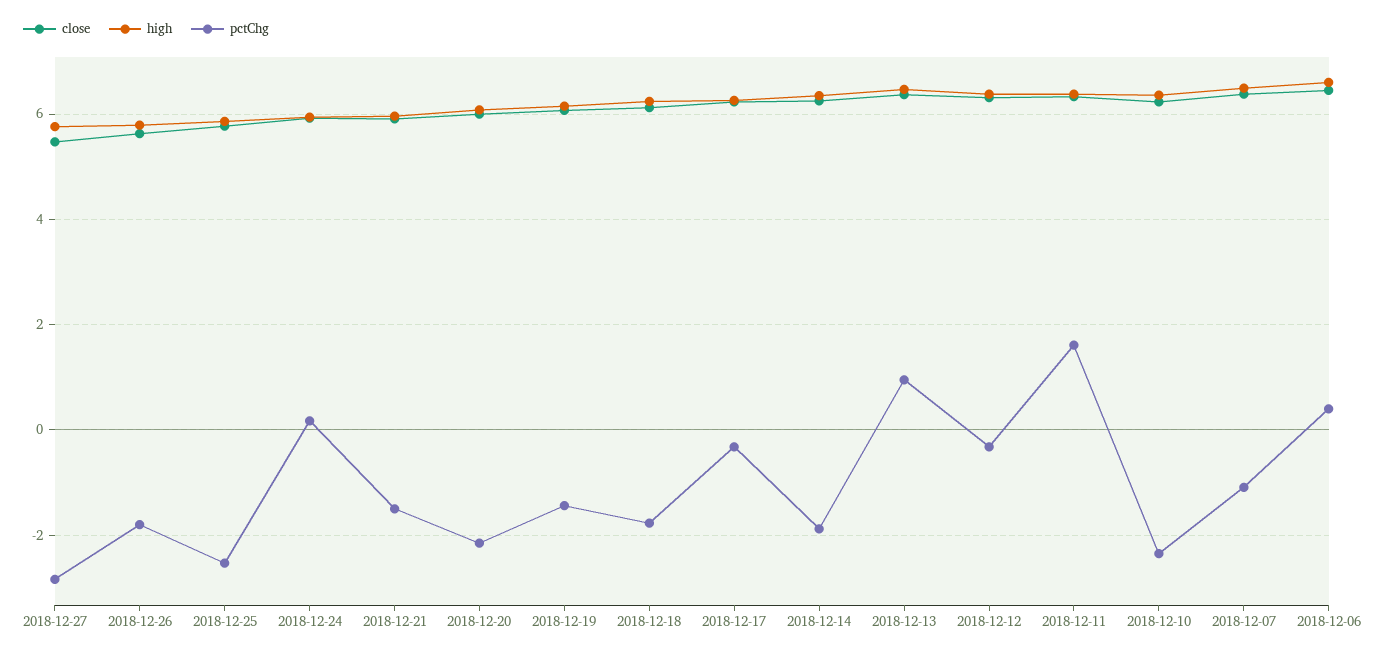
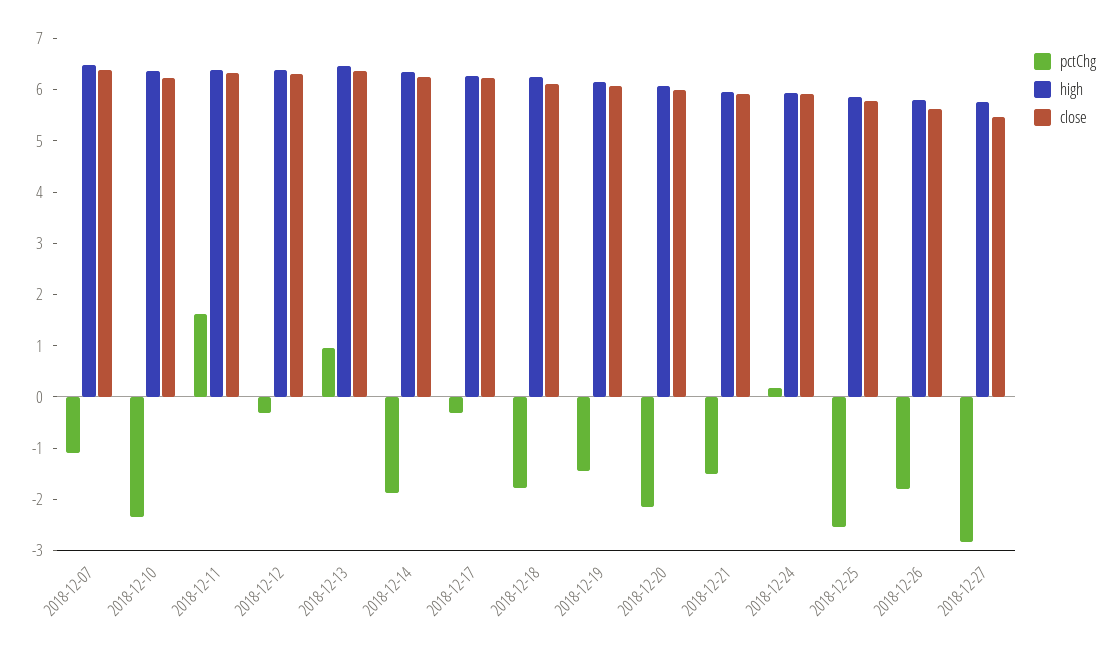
  {
    "close": {
      "2018-12-27": 5.4,
      "2018-12-26": 5.6,
      "2018-12-25": 5.8,
      "2018-12-24": 6,
      "2018-12-21": 6,
      "2018-12-20": 6,
      "2018-12-19": 6,
      "2018-12-18": 6.2,
      "2018-12-17": 6.2,
      "2018-12-14": 6.2,
      "2018-12-13": 6.4,
      "2018-12-12": 6.4,
      "2018-12-11": 6.4,
      "2018-12-10": 6.2,
-     "2018-12-07": 6.4,
+     "2018-12-07": 6.4
-     "2018-12-06": 6.4
    },
    "high": {
      "2018-12-27": 5.8,
      "2018-12-26": 5.8,
      "2018-12-25": 5.8,
      "2018-12-24": 6,
      "2018-12-21": 6,
      "2018-12-20": 6,
      "2018-12-19": 6.2,
      "2018-12-18": 6.2,
      "2018-12-17": 6.2,
      "2018-12-14": 6.4,
      "2018-12-13": 6.4,
      "2018-12-12": 6.4,
      "2018-12-11": 6.4,
      "2018-12-10": 6.4,
-     "2018-12-07": 6.4,
+     "2018-12-07": 6.4
-     "2018-12-06": 6.6
    },
    "pctChg": {
      "2018-12-27": -2.8,
      "2018-12-26": -1.8,
      "2018-12-25": -2.6,
      "2018-12-24": 0.2,
      "2018-12-21": -1.6,
      "2018-12-20": -2.2,
      "2018-12-19": -1.4,
      "2018-12-18": -1.8,
      "2018-12-17": -0.4,
      "2018-12-14": -1.8,
      "2018-12-13": 1,
      "2018-12-12": -0.4,
      "2018-12-11": 1.6,
      "2018-12-10": -2.4,
-     "2018-12-07": -1,
+     "2018-12-07": -1
-     "2018-12-06": 0.4
    }
  }

